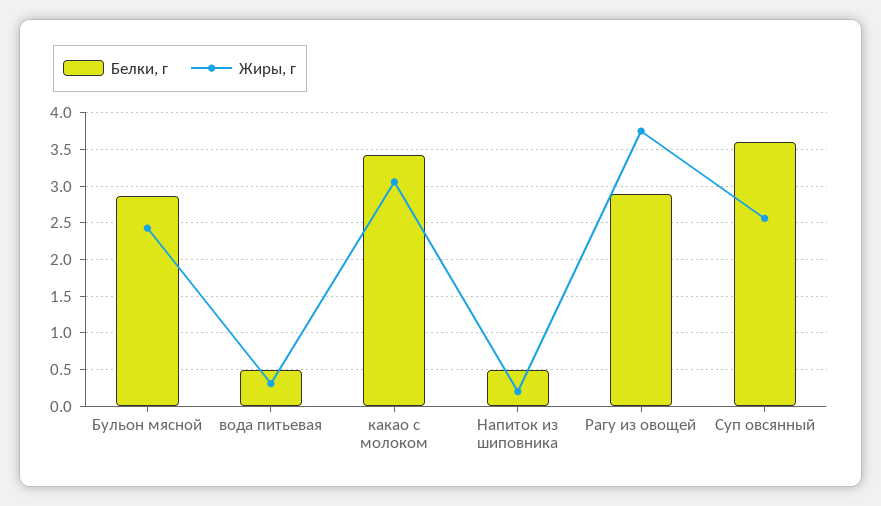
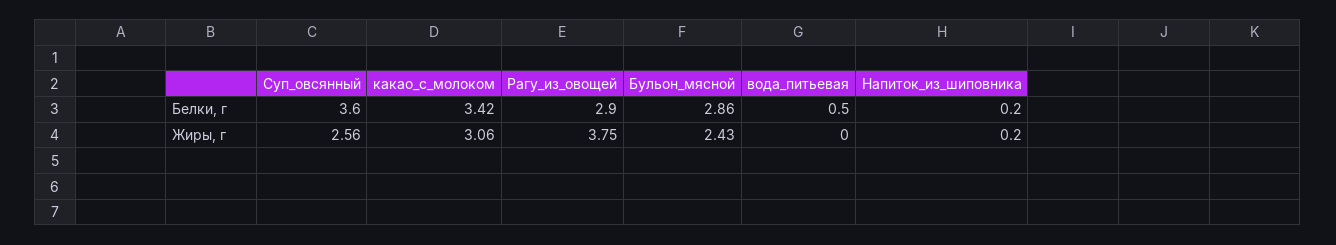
  {
    "Белки, г": {
      "Бульон мясной": 2.86,
      "вода питьевая": 0.5,
      "какао с молоком": 3.42,
-     "Напиток из шиповника": 0.5,
+     "Напиток из шиповника": 0.2,
      "Рагу из овощей": 2.9,
      "Суп овсянный": 3.6
    },
    "Жиры, г": {
      "Бульон мясной": 2.43,
-     "вода питьевая": 0.3,
+     "вода питьевая": 0,
      "какао с молоком": 3.06,
      "Напиток из шиповника": 0.2,
      "Рагу из овощей": 3.75,
      "Суп овсянный": 2.56
    }
  }

